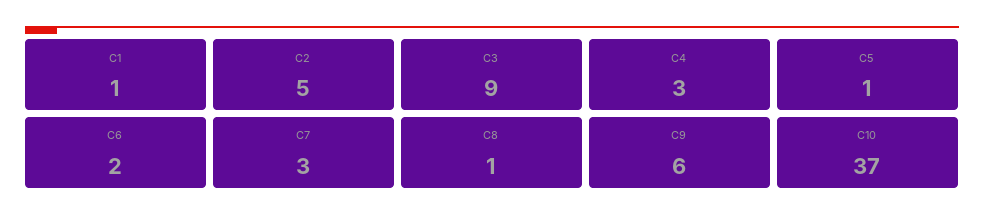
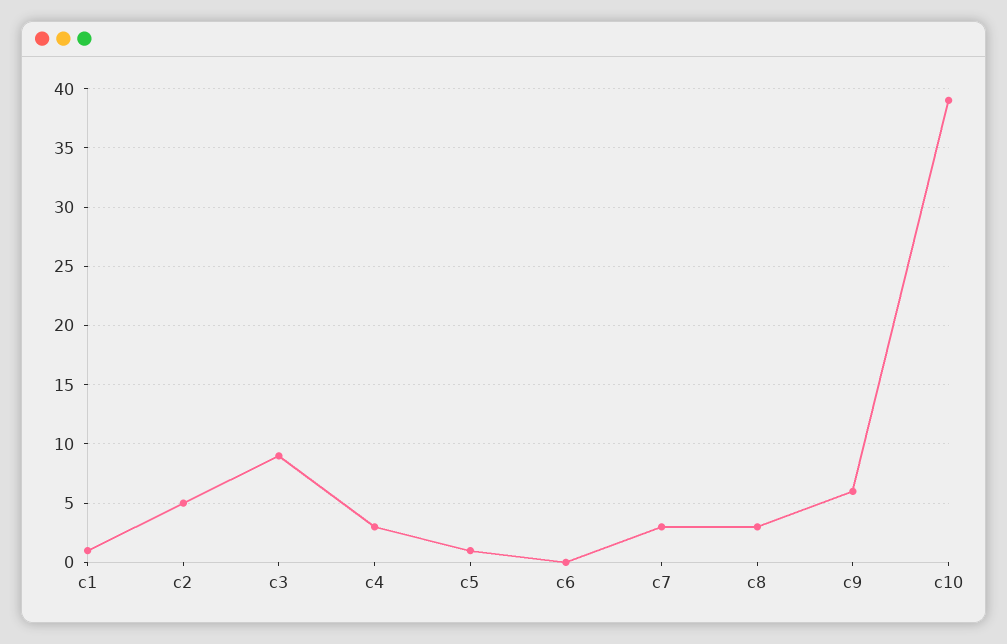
  {
    "C1": 1,
    "C2": 5,
    "C3": 9,
    "C4": 3,
    "C5": 1,
-   "C6": 2,
+   "C6": 0,
    "C7": 3,
-   "C8": 1,
+   "C8": 3,
    "C9": 6,
-   "C10": 37
+   "C10": 39
  }

